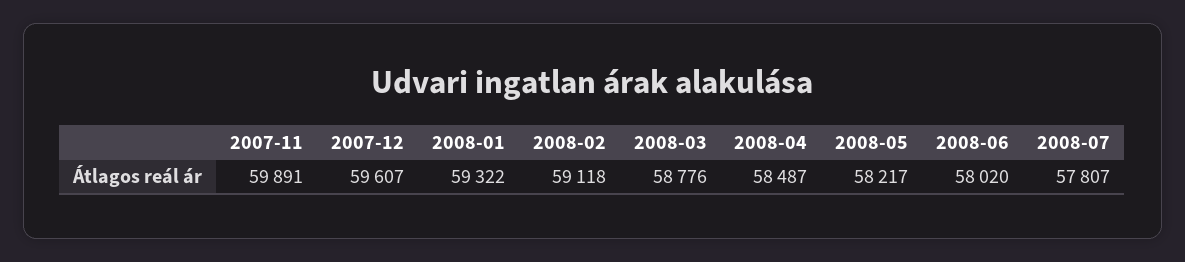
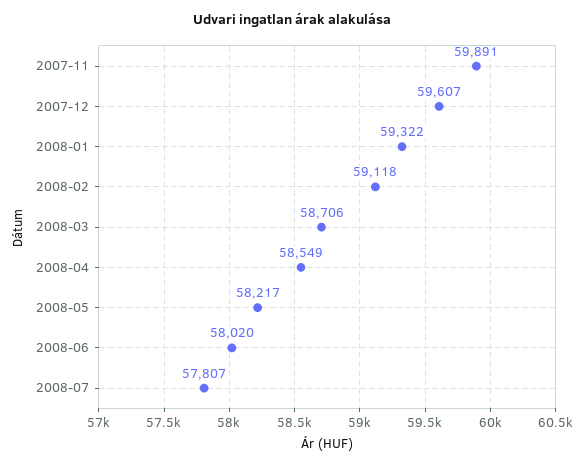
  {
    "2007-11": 59891,
    "2007-12": 59607,
    "2008-01": 59322,
    "2008-02": 59118,
-   "2008-03": 58776,
+   "2008-03": 58706,
-   "2008-04": 58487,
+   "2008-04": 58549,
    "2008-05": 58217,
    "2008-06": 58020,
    "2008-07": 57807
  }

